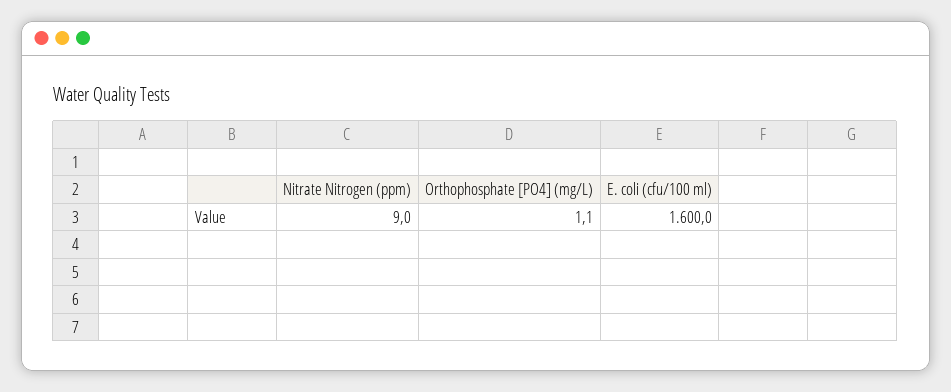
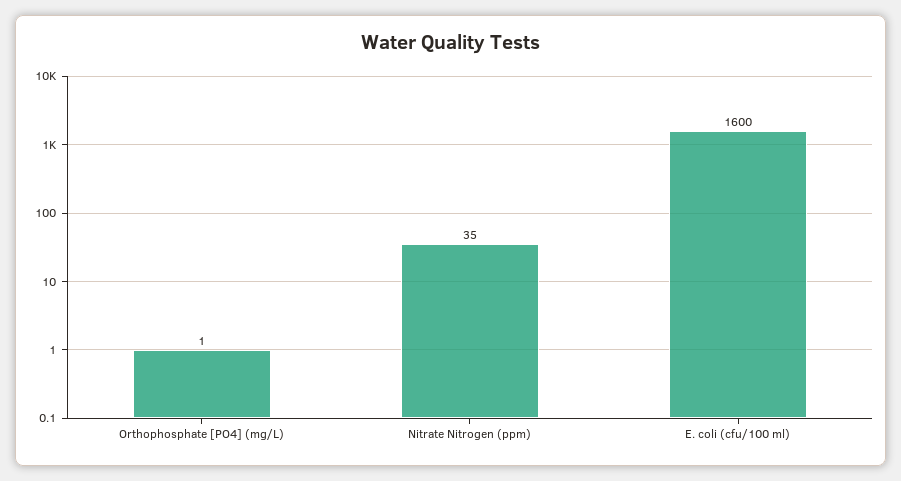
  {
-   "Nitrate Nitrogen (ppm)": 9,
+   "Nitrate Nitrogen (ppm)": 35,
    "Orthophosphate [PO4] (mg/L)": 1.1,
    "E. coli (cfu/100 ml)": 1600
  }

